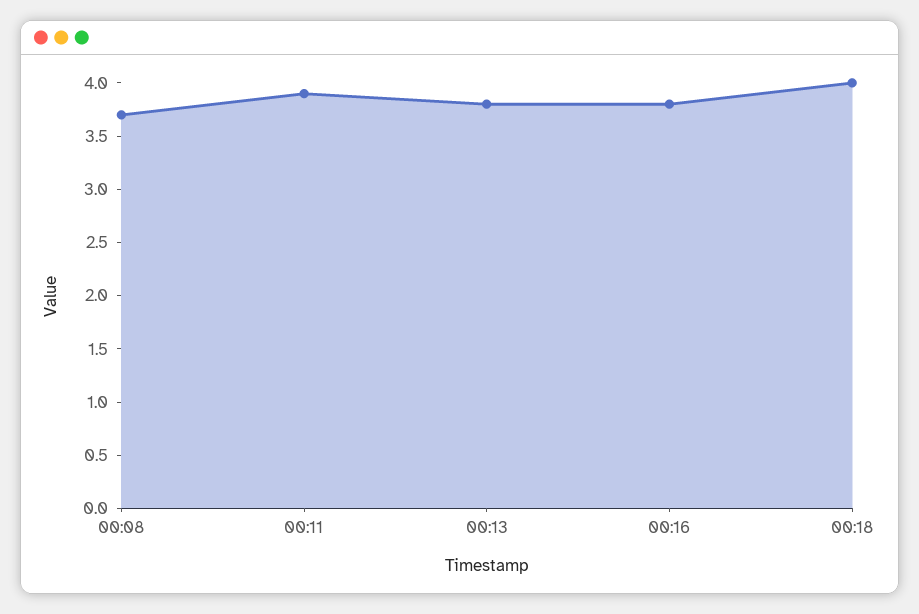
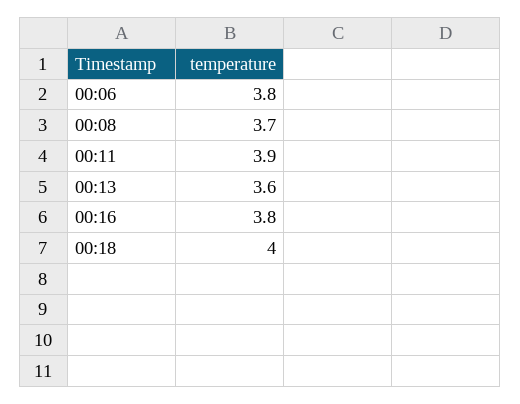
  {
    "00:08": 3.7,
    "00:11": 3.9,
-   "00:13": 3.8,
+   "00:13": 3.6,
    "00:16": 3.8,
-   "00:18": 4
+   "00:18": 4,
+   "00:06": 3.8
  }

